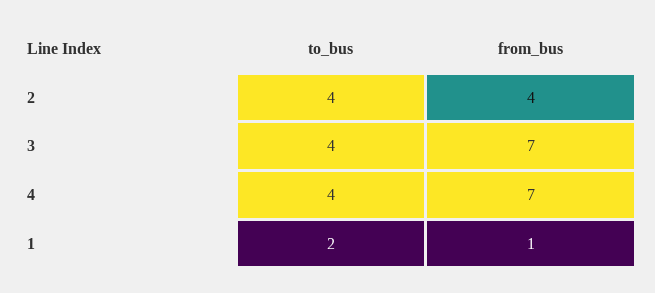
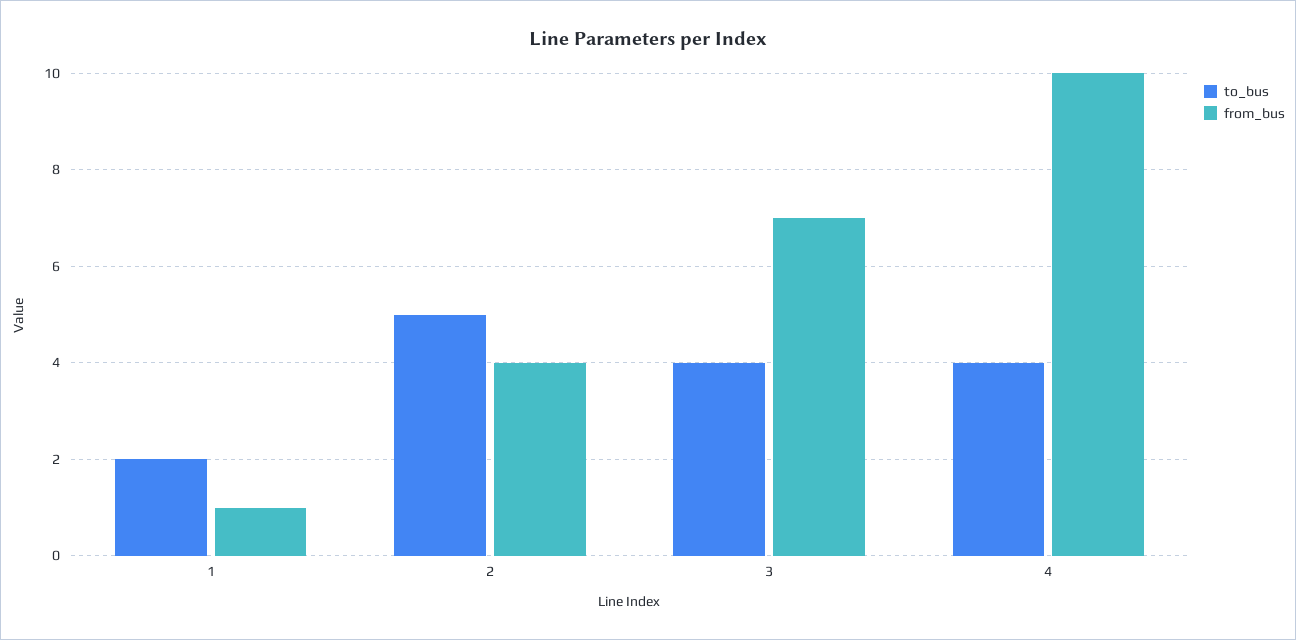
  {
    "to_bus": {
-     "2": 4,
+     "2": 5,
      "3": 4,
      "4": 4,
      "1": 2
    },
    "from_bus": {
      "2": 4,
      "3": 7,
-     "4": 7,
+     "4": 10,
      "1": 1
    }
  }

